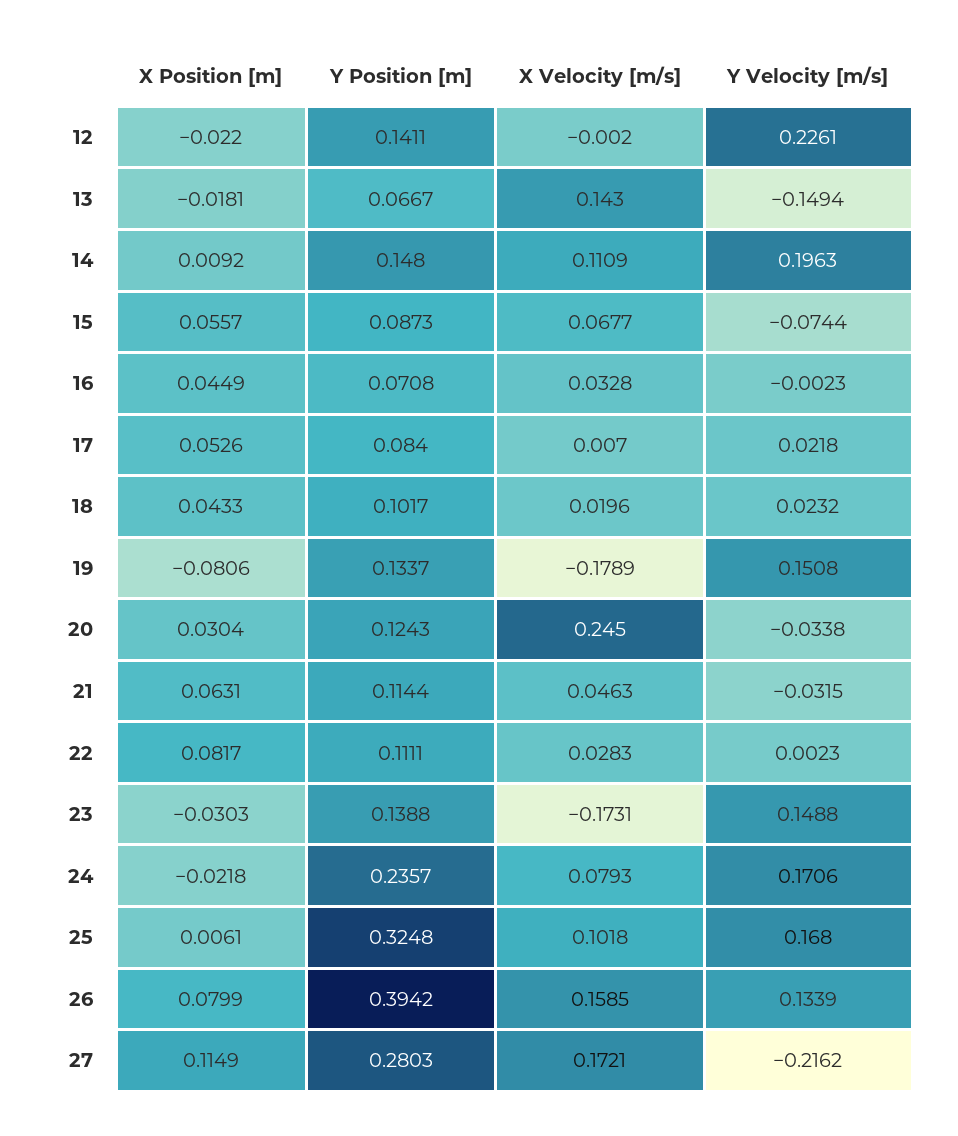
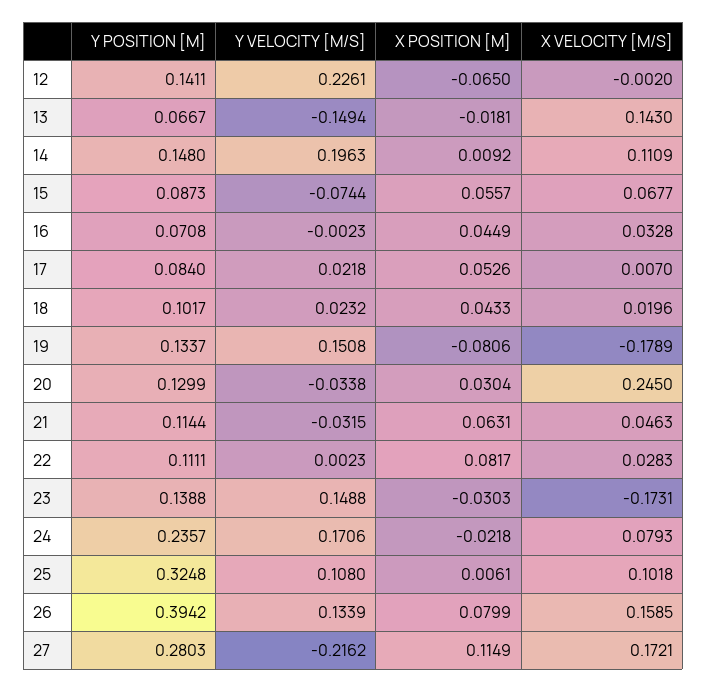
  {
    "X Position [m]": {
-     "12": -0.022,
+     "12": -0.065,
      "13": -0.0181,
      "14": 0.0092,
      "15": 0.0557,
      "16": 0.0449,
      "17": 0.0526,
      "18": 0.0433,
      "19": -0.0806,
      "20": 0.0304,
      "21": 0.0631,
      "22": 0.0817,
      "23": -0.0303,
      "24": -0.0218,
      "25": 0.0061,
      "26": 0.0799,
      "27": 0.1149
    },
    "Y Position [m]": {
      "12": 0.1411,
      "13": 0.0667,
      "14": 0.148,
      "15": 0.0873,
      "16": 0.0708,
      "17": 0.084,
      "18": 0.1017,
      "19": 0.1337,
-     "20": 0.1243,
+     "20": 0.1299,
      "21": 0.1144,
      "22": 0.1111,
      "23": 0.1388,
      "24": 0.2357,
      "25": 0.3248,
      "26": 0.3942,
      "27": 0.2803
    },
    "X Velocity [m/s]": {
      "12": -0.002,
      "13": 0.143,
      "14": 0.1109,
      "15": 0.0677,
      "16": 0.0328,
      "17": 0.007,
      "18": 0.0196,
      "19": -0.1789,
      "20": 0.245,
      "21": 0.0463,
      "22": 0.0283,
      "23": -0.1731,
      "24": 0.0793,
      "25": 0.1018,
      "26": 0.1585,
      "27": 0.1721
    },
    "Y Velocity [m/s]": {
      "12": 0.2261,
      "13": -0.1494,
      "14": 0.1963,
      "15": -0.0744,
      "16": -0.0023,
      "17": 0.0218,
      "18": 0.0232,
      "19": 0.1508,
      "20": -0.0338,
      "21": -0.0315,
      "22": 0.0023,
      "23": 0.1488,
      "24": 0.1706,
-     "25": 0.168,
+     "25": 0.108,
      "26": 0.1339,
      "27": -0.2162
    }
  }

